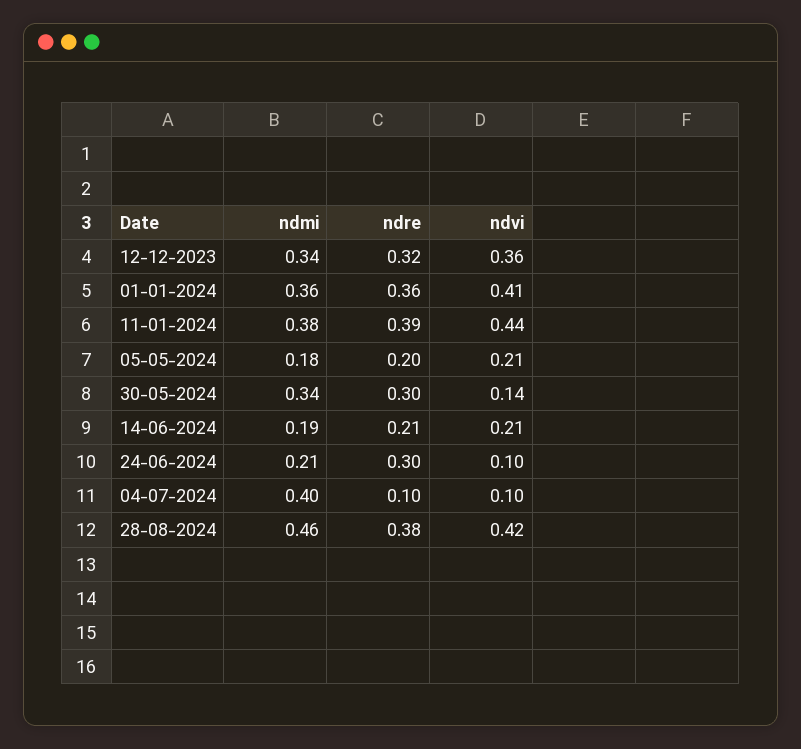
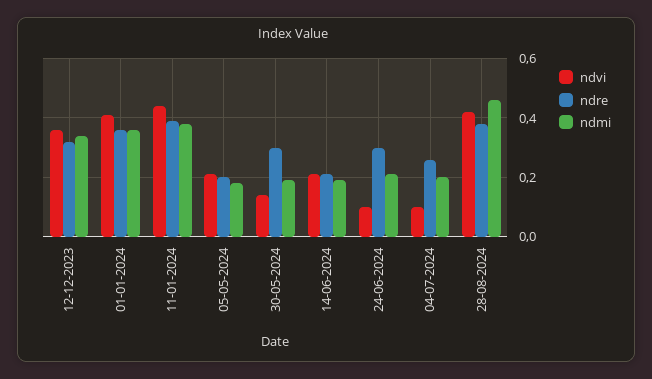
  {
    "ndmi": {
      "12-12-2023": 0.34,
      "01-01-2024": 0.36,
      "11-01-2024": 0.38,
      "05-05-2024": 0.18,
-     "30-05-2024": 0.34,
+     "30-05-2024": 0.2,
      "14-06-2024": 0.19,
      "24-06-2024": 0.21,
-     "04-07-2024": 0.4,
+     "04-07-2024": 0.2,
      "28-08-2024": 0.46
    },
    "ndre": {
      "12-12-2023": 0.32,
      "01-01-2024": 0.36,
      "11-01-2024": 0.39,
      "05-05-2024": 0.2,
      "30-05-2024": 0.3,
      "14-06-2024": 0.21,
      "24-06-2024": 0.3,
-     "04-07-2024": 0.1,
+     "04-07-2024": 0.25,
      "28-08-2024": 0.38
    },
    "ndvi": {
      "12-12-2023": 0.36,
      "01-01-2024": 0.41,
      "11-01-2024": 0.44,
      "05-05-2024": 0.21,
      "30-05-2024": 0.14,
      "14-06-2024": 0.21,
      "24-06-2024": 0.1,
      "04-07-2024": 0.1,
      "28-08-2024": 0.42
    }
  }

